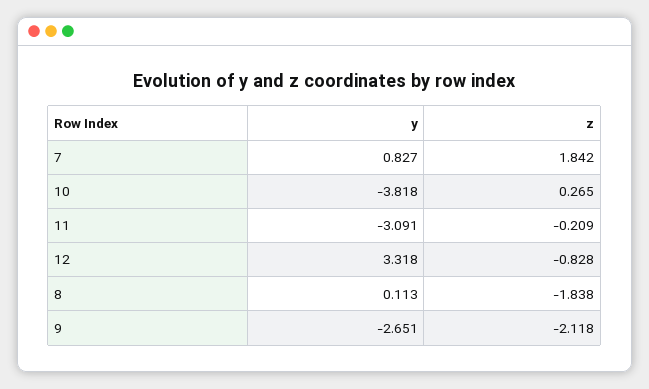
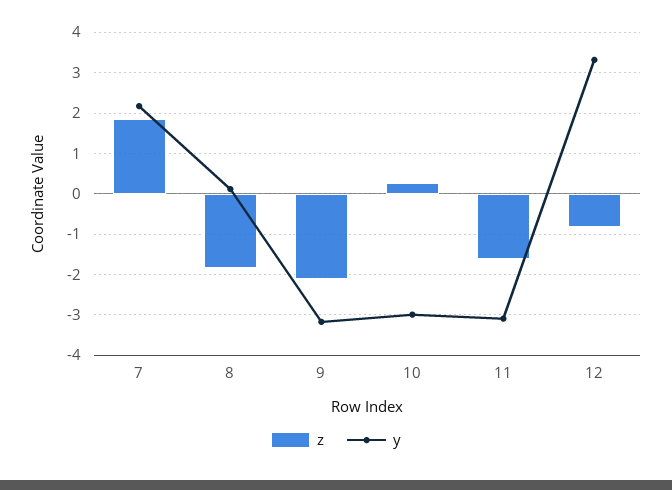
  {
    "y": {
-     "7": 0.827,
+     "7": 2.2,
-     "10": -3.818,
+     "10": -3,
      "11": -3.091,
      "12": 3.318,
      "8": 0.113,
-     "9": -2.651
+     "9": -3.2
    },
    "z": {
      "7": 1.842,
      "10": 0.265,
-     "11": -0.209,
+     "11": -1.6,
      "12": -0.828,
      "8": -1.838,
      "9": -2.118
    }
  }

